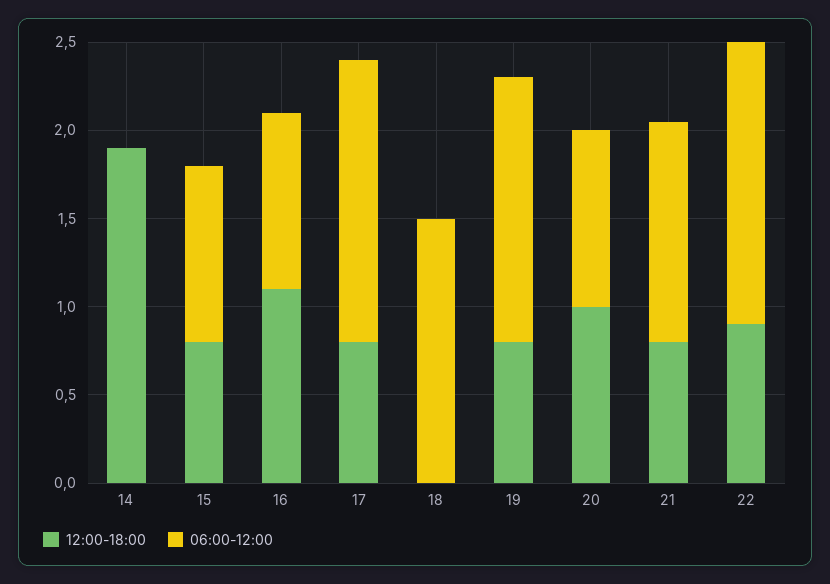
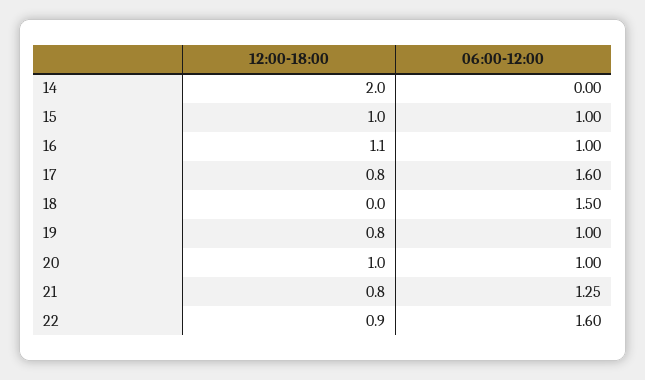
  {
    "12:00-18:00": {
-     "14": 1.9,
+     "14": 2,
-     "15": 0.8,
+     "15": 1,
      "16": 1.1,
      "17": 0.8,
      "18": 0,
      "19": 0.8,
      "20": 1,
      "21": 0.8,
      "22": 0.9
    },
    "06:00-12:00": {
      "14": 0,
      "15": 1,
      "16": 1,
      "17": 1.6,
      "18": 1.5,
-     "19": 1.5,
+     "19": 1,
      "20": 1,
      "21": 1.25,
      "22": 1.6
    }
  }

